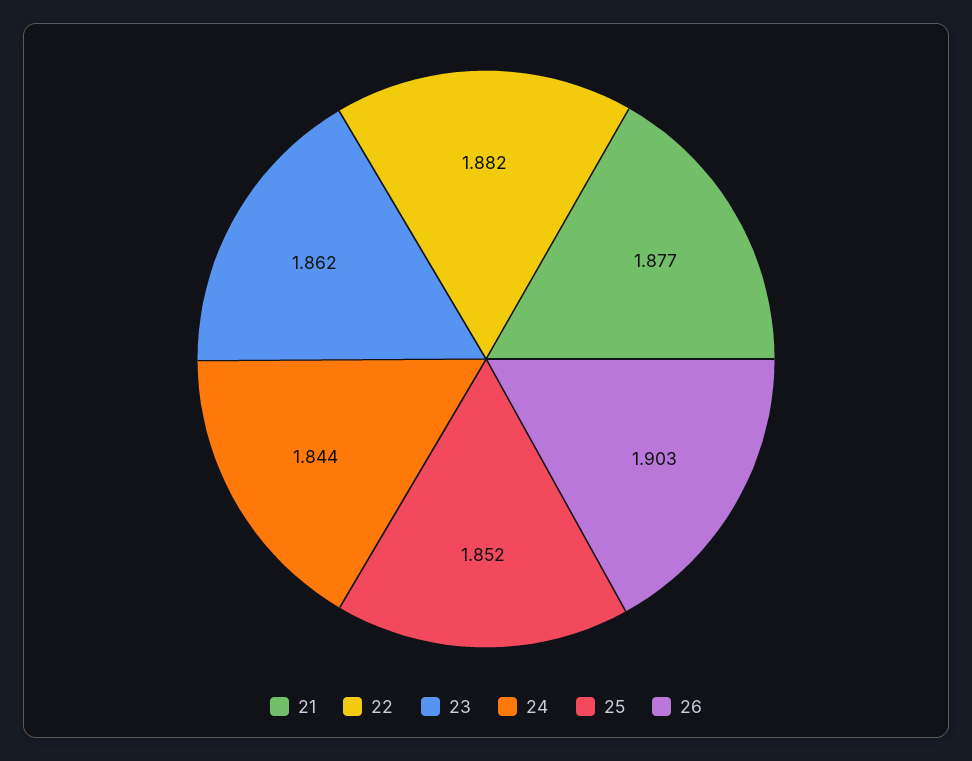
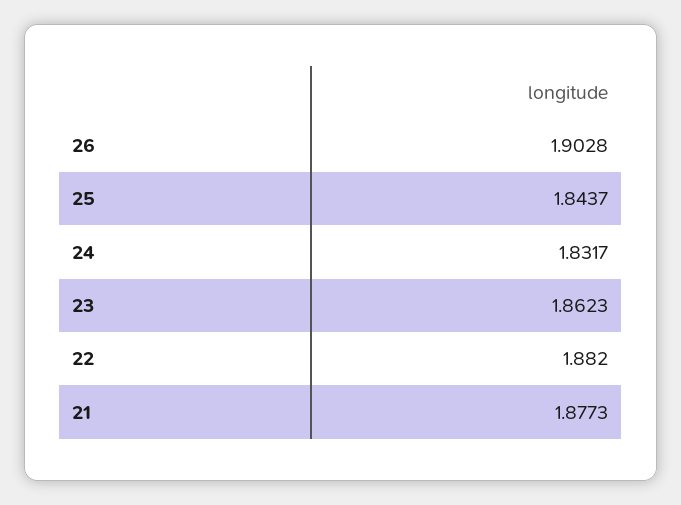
  {
    "21": 1.8773,
    "22": 1.882,
    "23": 1.8623,
-   "24": 1.844,
+   "24": 1.8317,
-   "25": 1.852,
+   "25": 1.8437,
    "26": 1.9028
  }

